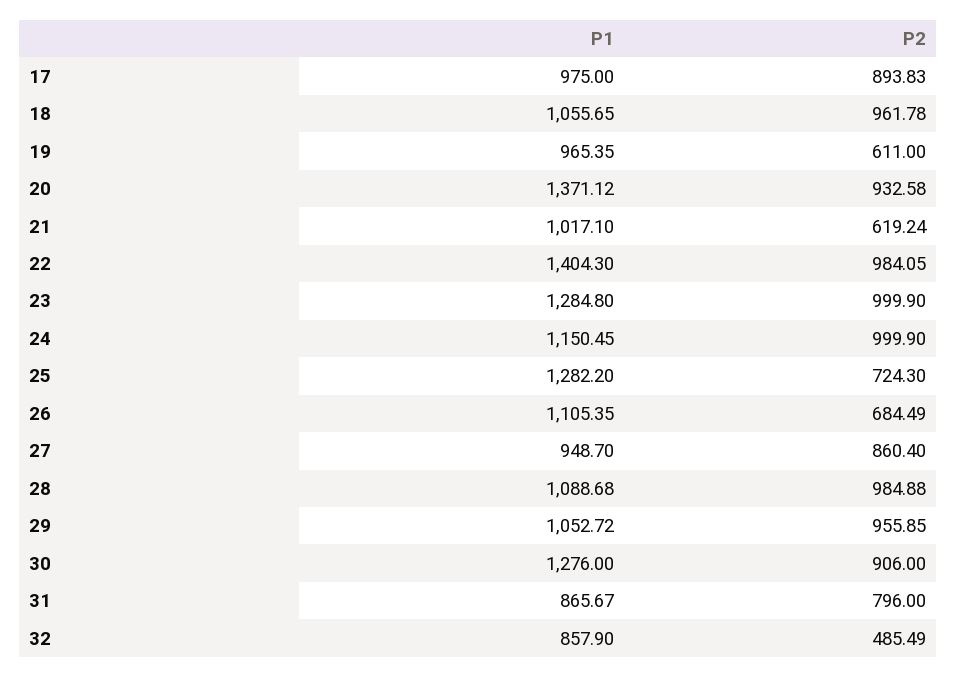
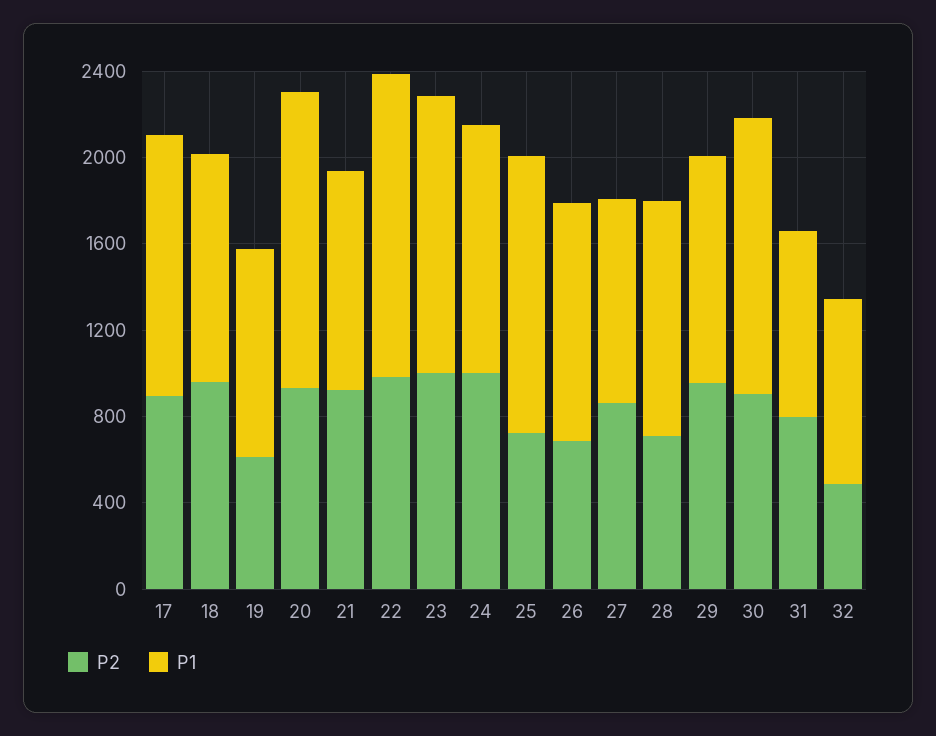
  {
    "P1": {
-     "17": 975,
+     "17": 1200,
      "18": 1055.65,
      "19": 965.35,
      "20": 1371.12,
      "21": 1017.1,
      "22": 1404.3,
      "23": 1284.8,
      "24": 1150.45,
      "25": 1282.2,
      "26": 1105.35,
      "27": 948.7,
      "28": 1088.68,
      "29": 1052.72,
      "30": 1276,
      "31": 865.67,
      "32": 857.9
    },
    "P2": {
      "17": 893.83,
      "18": 961.78,
      "19": 611,
      "20": 932.58,
-     "21": 619.24,
+     "21": 900,
      "22": 984.05,
      "23": 999.9,
      "24": 999.9,
      "25": 724.3,
      "26": 684.49,
      "27": 860.4,
-     "28": 984.88,
+     "28": 700,
      "29": 955.85,
      "30": 906,
      "31": 796,
      "32": 485.49
    }
  }

